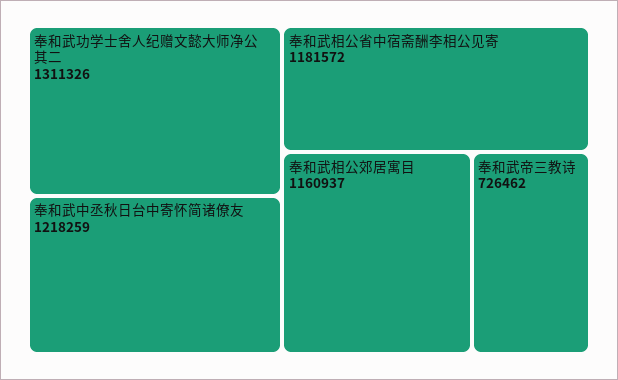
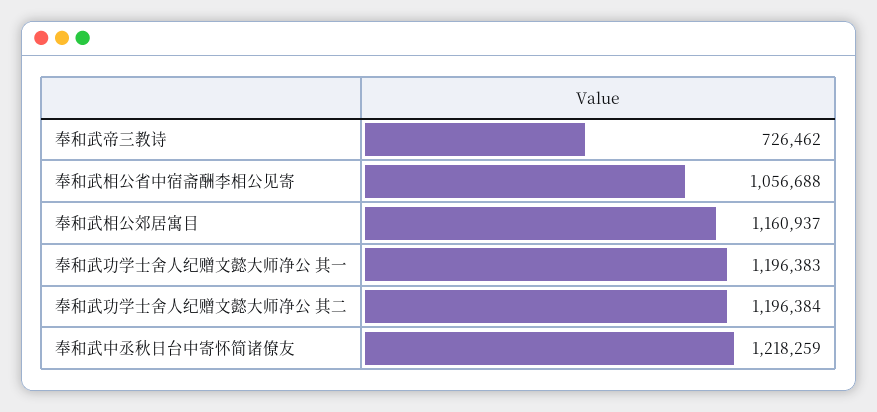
  {
-   "奉和武功学士舍人纪赠文懿大师净公 其二": 1311326,
+   "奉和武功学士舍人纪赠文懿大师净公 其二": 1196384,
    "奉和武中丞秋日台中寄怀简诸僚友": 1218259,
-   "奉和武相公省中宿斋酬李相公见寄": 1181572,
+   "奉和武相公省中宿斋酬李相公见寄": 1056688,
    "奉和武相公郊居寓目": 1160937,
-   "奉和武帝三教诗": 726462
+   "奉和武帝三教诗": 726462,
+   "奉和武功学士舍人纪赠文懿大师净公 其一": 1196383
  }

